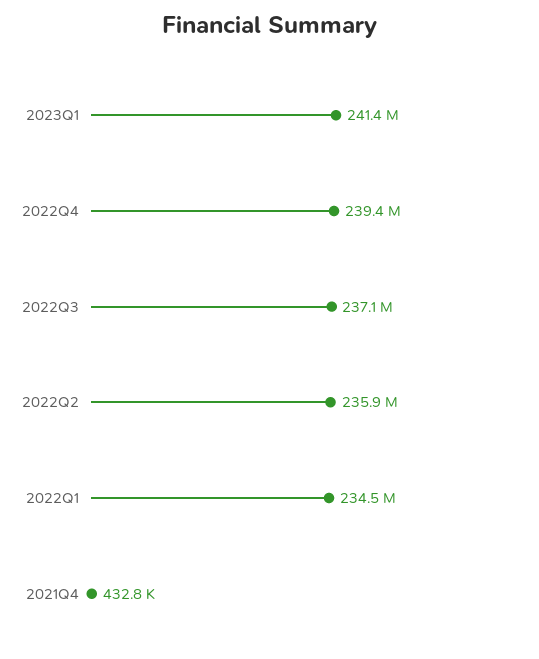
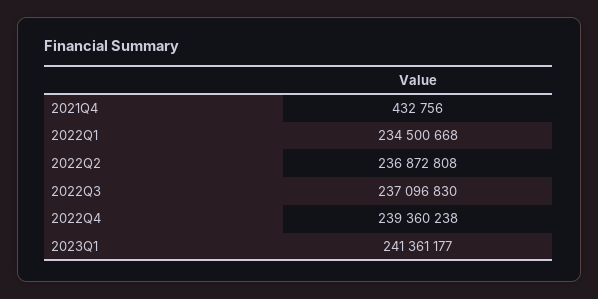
  {
    "2023Q1": 241361177,
    "2022Q4": 239360238,
    "2022Q3": 237096830,
-   "2022Q2": 235900000,
+   "2022Q2": 236872808,
    "2022Q1": 234500668,
    "2021Q4": 432756
  }

